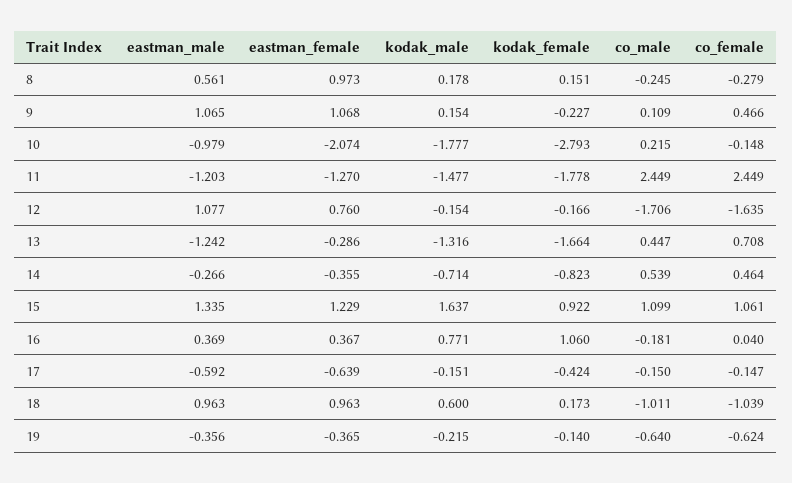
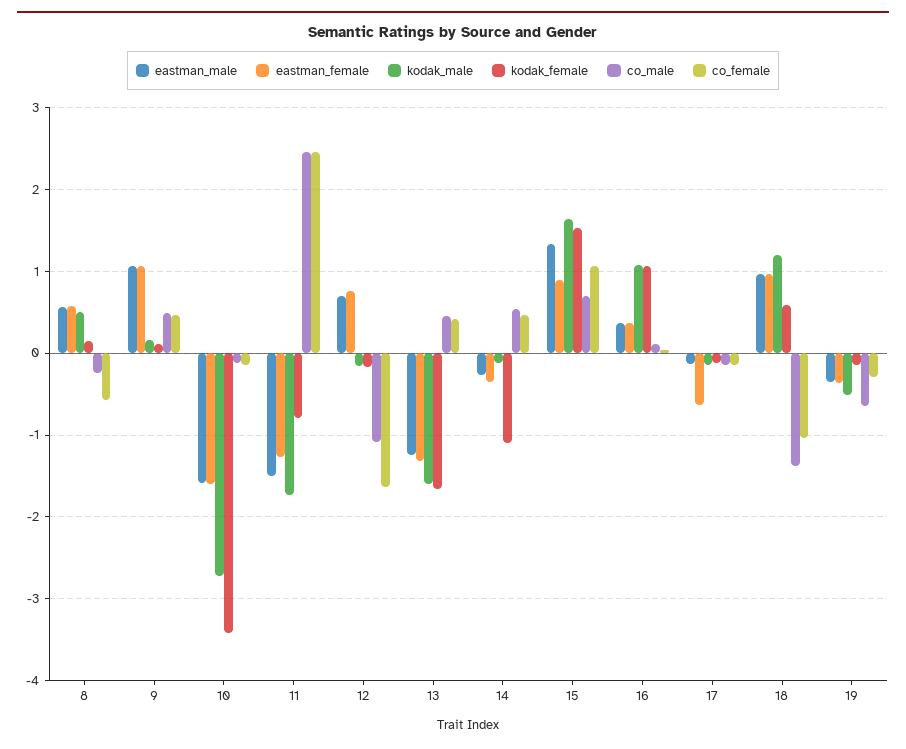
  {
    "eastman_male": {
      "8": 0.561,
      "9": 1.065,
-     "10": -0.979,
+     "10": -1.6,
-     "11": -1.203,
+     "11": -1.5,
-     "12": 1.077,
+     "12": 0.7,
      "13": -1.242,
      "14": -0.266,
      "15": 1.335,
      "16": 0.369,
-     "17": -0.592,
+     "17": -0.1,
      "18": 0.963,
      "19": -0.356
    },
    "eastman_female": {
-     "8": 0.973,
+     "8": 0.6,
      "9": 1.068,
-     "10": -2.074,
+     "10": -1.6,
      "11": -1.27,
      "12": 0.76,
-     "13": -0.286,
+     "13": -1.3,
      "14": -0.355,
-     "15": 1.229,
+     "15": 0.9,
      "16": 0.367,
      "17": -0.639,
      "18": 0.963,
      "19": -0.365
    },
    "kodak_male": {
-     "8": 0.178,
+     "8": 0.5,
      "9": 0.154,
-     "10": -1.777,
+     "10": -2.7,
-     "11": -1.477,
+     "11": -1.7,
      "12": -0.154,
-     "13": -1.316,
+     "13": -1.6,
-     "14": -0.714,
+     "14": -0.1,
      "15": 1.637,
-     "16": 0.771,
+     "16": 1.1,
      "17": -0.151,
-     "18": 0.6,
+     "18": 1.2,
-     "19": -0.215
+     "19": -0.5
    },
    "kodak_female": {
      "8": 0.151,
-     "9": -0.227,
+     "9": 0.1,
-     "10": -2.793,
+     "10": -3.4,
-     "11": -1.778,
+     "11": -0.8,
      "12": -0.166,
      "13": -1.664,
-     "14": -0.823,
+     "14": -1.1,
-     "15": 0.922,
+     "15": 1.5,
      "16": 1.06,
-     "17": -0.424,
+     "17": -0.1,
-     "18": 0.173,
+     "18": 0.6,
      "19": -0.14
    },
    "co_male": {
      "8": -0.245,
-     "9": 0.109,
+     "9": 0.5,
-     "10": 0.215,
+     "10": -0.1,
      "11": 2.449,
-     "12": -1.706,
+     "12": -1.1,
      "13": 0.447,
      "14": 0.539,
-     "15": 1.099,
+     "15": 0.7,
-     "16": -0.181,
+     "16": 0.1,
      "17": -0.15,
-     "18": -1.011,
+     "18": -1.4,
      "19": -0.64
    },
    "co_female": {
-     "8": -0.279,
+     "8": -0.6,
      "9": 0.466,
      "10": -0.148,
      "11": 2.449,
      "12": -1.635,
-     "13": 0.708,
+     "13": 0.4,
      "14": 0.464,
      "15": 1.061,
      "16": 0.04,
      "17": -0.147,
      "18": -1.039,
-     "19": -0.624
+     "19": -0.3
    }
  }

